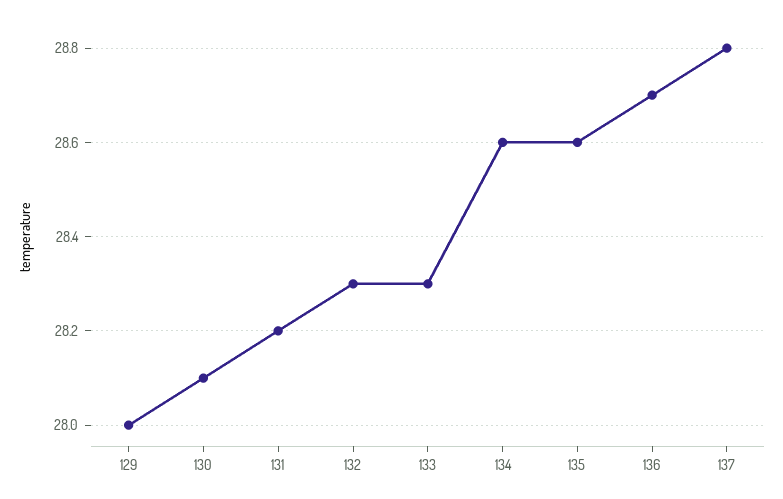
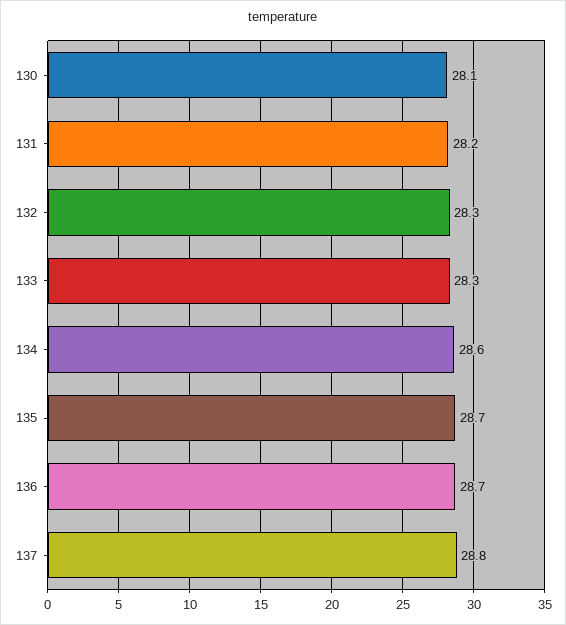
  {
-   "129": 28,
    "130": 28.1,
    "131": 28.2,
    "132": 28.3,
    "133": 28.3,
    "134": 28.6,
-   "135": 28.6,
+   "135": 28.7,
    "136": 28.7,
    "137": 28.8
  }

